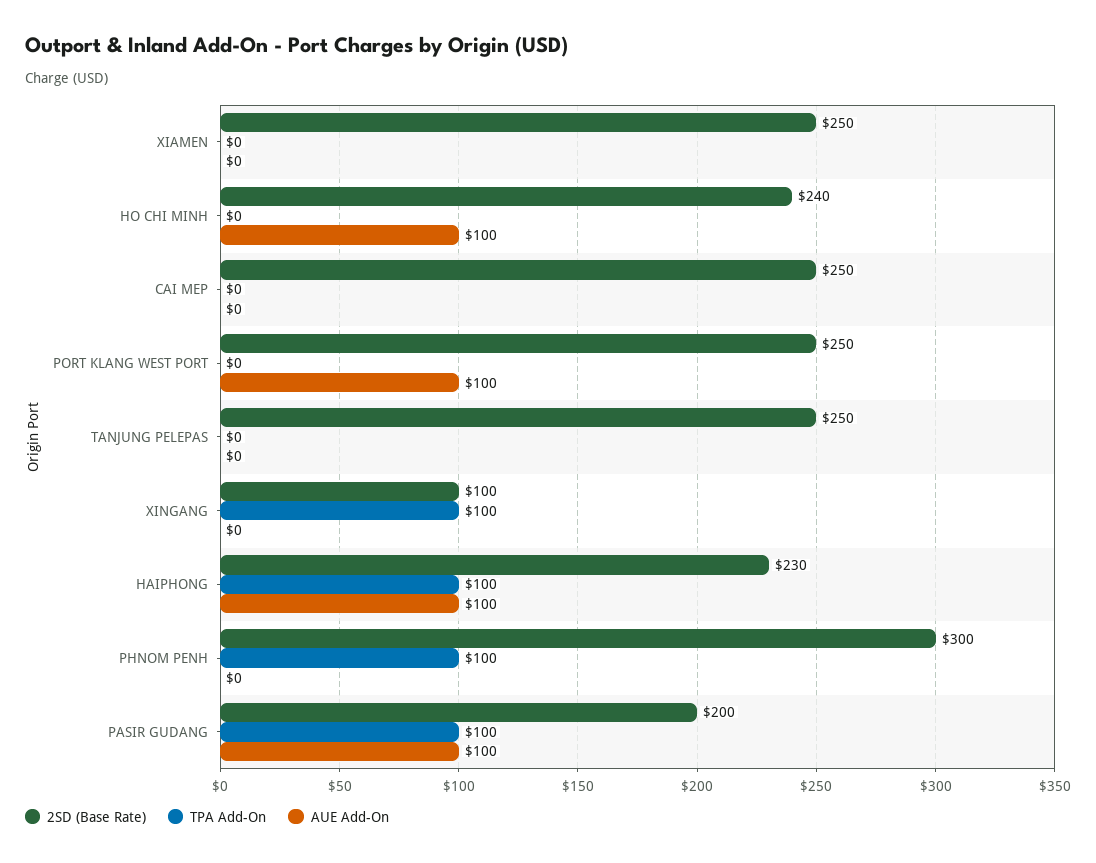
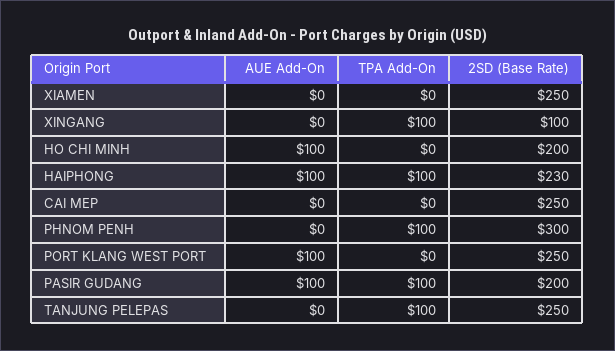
  {
    "2SD (Base Rate)": {
      "XIAMEN": 250,
-     "HO CHI MINH": 240,
+     "HO CHI MINH": 200,
      "CAI MEP": 250,
      "PORT KLANG WEST PORT": 250,
      "TANJUNG PELEPAS": 250,
      "XINGANG": 100,
      "HAIPHONG": 230,
      "PHNOM PENH": 300,
      "PASIR GUDANG": 200
    },
    "TPA Add-On": {
      "XIAMEN": 0,
      "HO CHI MINH": 0,
      "CAI MEP": 0,
      "PORT KLANG WEST PORT": 0,
-     "TANJUNG PELEPAS": 0,
+     "TANJUNG PELEPAS": 100,
      "XINGANG": 100,
      "HAIPHONG": 100,
      "PHNOM PENH": 100,
      "PASIR GUDANG": 100
    },
    "AUE Add-On": {
      "XIAMEN": 0,
      "HO CHI MINH": 100,
      "CAI MEP": 0,
      "PORT KLANG WEST PORT": 100,
      "TANJUNG PELEPAS": 0,
      "XINGANG": 0,
      "HAIPHONG": 100,
      "PHNOM PENH": 0,
      "PASIR GUDANG": 100
    }
  }

